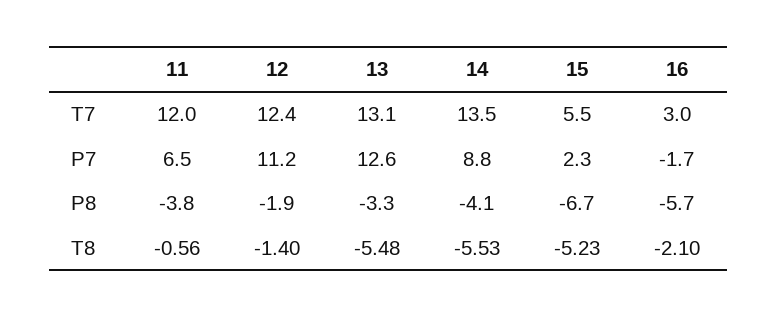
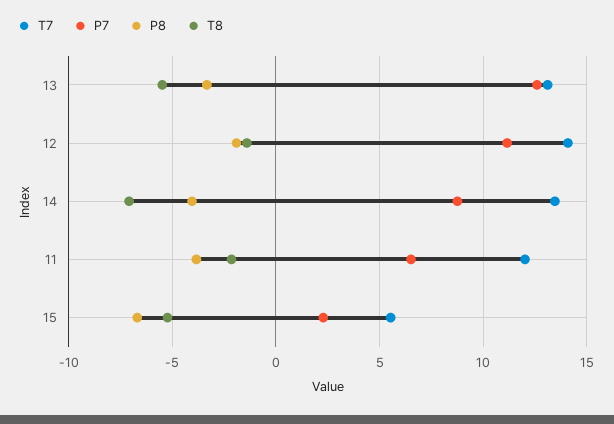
  {
    "T7": {
      "11": 12,
-     "12": 12.4,
+     "12": 14,
      "13": 13.1,
      "14": 13.5,
-     "15": 5.5,
+     "15": 5.5
-     "16": 3
    },
    "P7": {
      "11": 6.5,
      "12": 11.2,
      "13": 12.6,
      "14": 8.8,
-     "15": 2.3,
+     "15": 2.3
-     "16": -1.7
    },
    "P8": {
      "11": -3.8,
      "12": -1.9,
      "13": -3.3,
      "14": -4.1,
-     "15": -6.7,
+     "15": -6.7
-     "16": -5.7
    },
    "T8": {
-     "11": -0.56,
+     "11": -2,
      "12": -1.4,
      "13": -5.48,
-     "14": -5.53,
+     "14": -7,
-     "15": -5.23,
+     "15": -5.23
-     "16": -2.1
    }
  }

